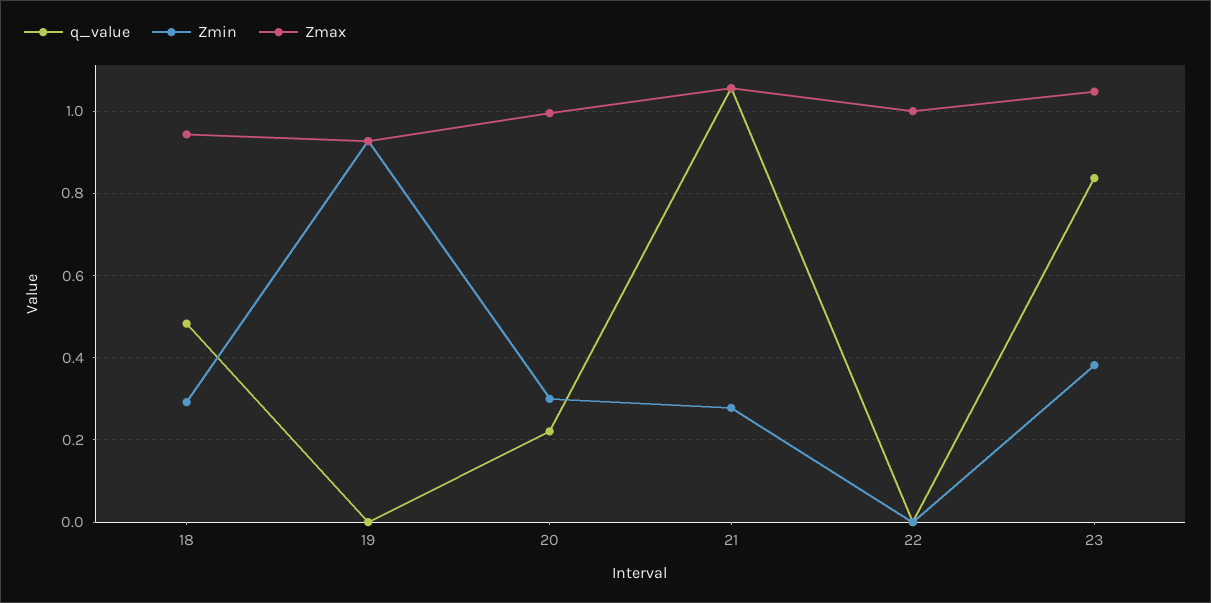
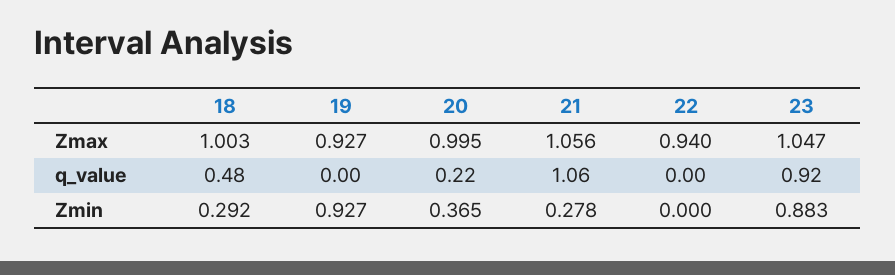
  {
    "q_value": {
      "18": 0.48,
      "19": 0,
      "20": 0.22,
      "21": 1.06,
      "22": 0,
-     "23": 0.84
+     "23": 0.92
    },
    "Zmin": {
      "18": 0.292,
      "19": 0.927,
-     "20": 0.3,
+     "20": 0.365,
      "21": 0.278,
      "22": 0,
-     "23": 0.38
+     "23": 0.883
    },
    "Zmax": {
-     "18": 0.94,
+     "18": 1.003,
      "19": 0.927,
      "20": 0.995,
      "21": 1.056,
-     "22": 1,
+     "22": 0.94,
      "23": 1.047
    }
  }

